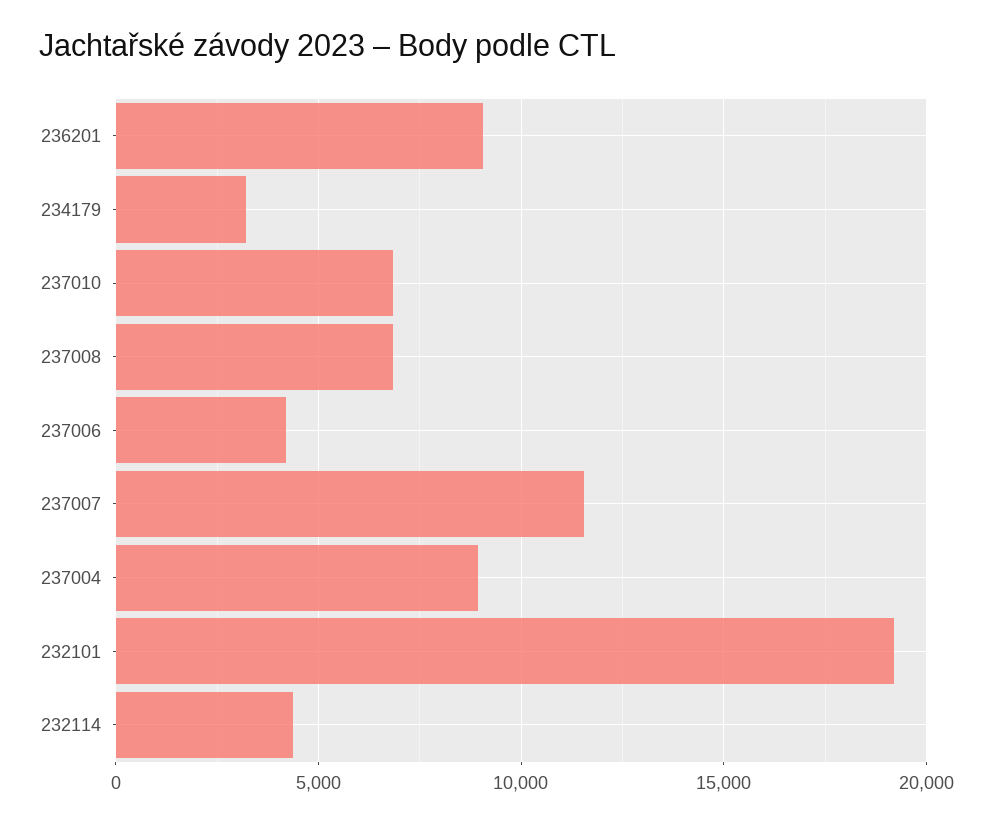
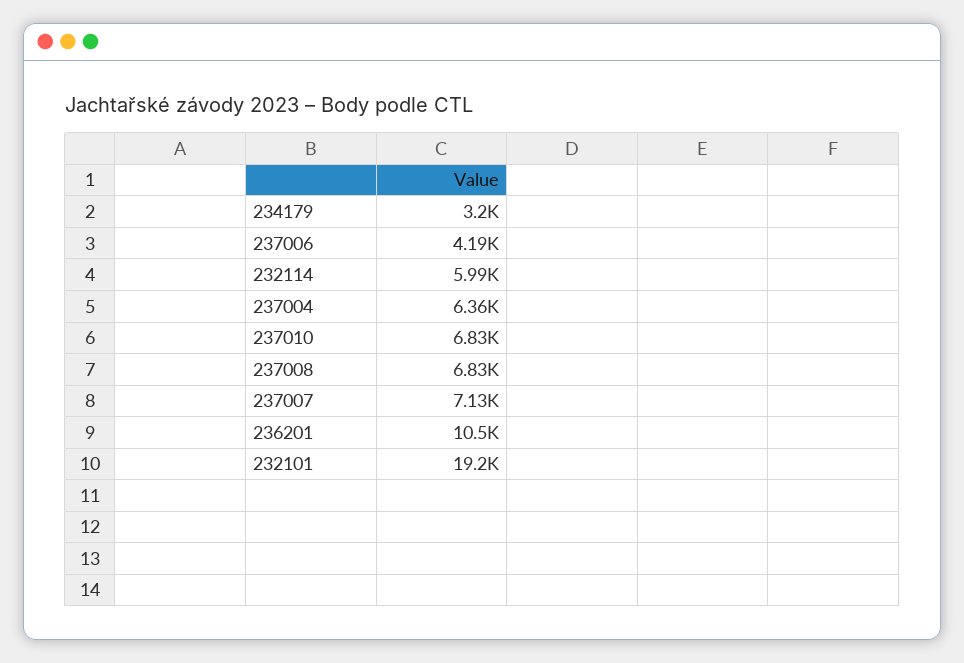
  {
-   "236201": 9000,
+   "236201": 10500,
    "234179": 3200,
    "237010": 6830,
    "237008": 6830,
    "237006": 4190,
-   "237007": 11500,
+   "237007": 7130,
-   "237004": 9000,
+   "237004": 6360,
    "232101": 19200,
-   "232114": 4500
+   "232114": 5990
  }

